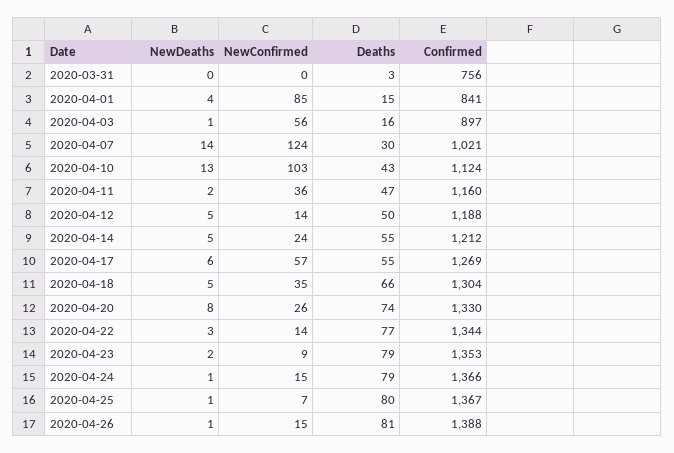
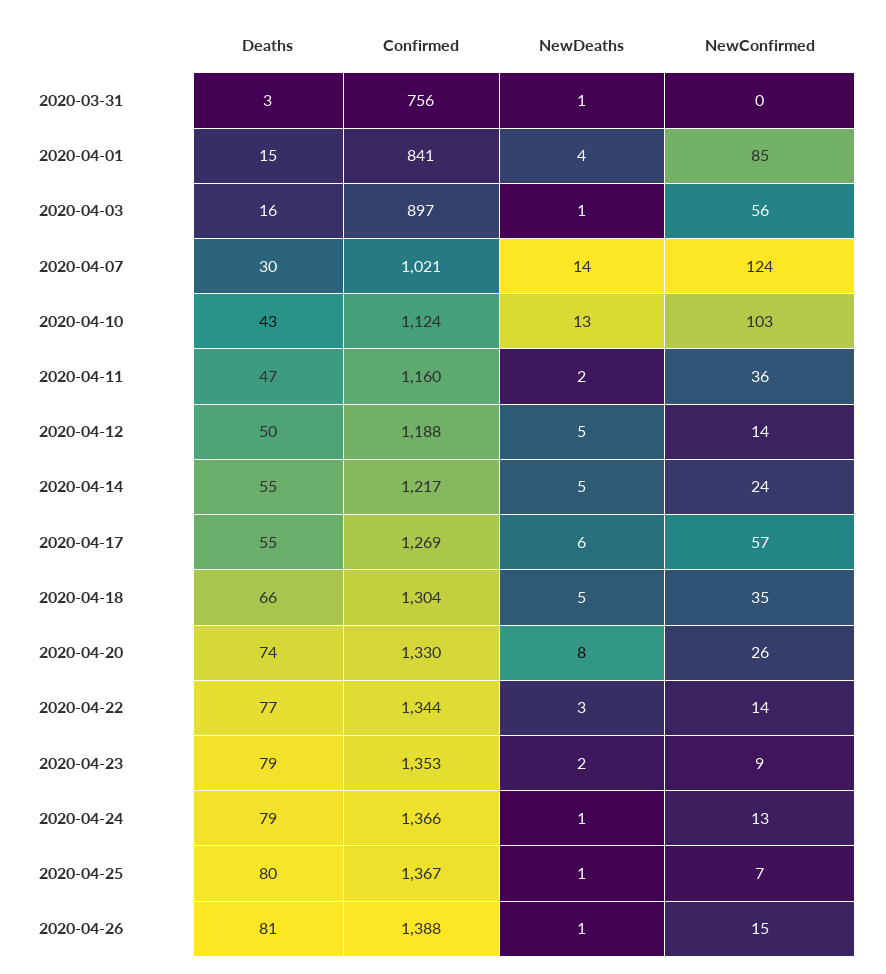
  {
    "NewDeaths": {
-     "2020-03-31": 0,
+     "2020-03-31": 1,
      "2020-04-01": 4,
      "2020-04-03": 1,
      "2020-04-07": 14,
      "2020-04-10": 13,
      "2020-04-11": 2,
      "2020-04-12": 5,
      "2020-04-14": 5,
      "2020-04-17": 6,
      "2020-04-18": 5,
      "2020-04-20": 8,
      "2020-04-22": 3,
      "2020-04-23": 2,
      "2020-04-24": 1,
      "2020-04-25": 1,
      "2020-04-26": 1
    },
    "NewConfirmed": {
      "2020-03-31": 0,
      "2020-04-01": 85,
      "2020-04-03": 56,
      "2020-04-07": 124,
      "2020-04-10": 103,
      "2020-04-11": 36,
      "2020-04-12": 14,
      "2020-04-14": 24,
      "2020-04-17": 57,
      "2020-04-18": 35,
      "2020-04-20": 26,
      "2020-04-22": 14,
      "2020-04-23": 9,
-     "2020-04-24": 15,
+     "2020-04-24": 13,
      "2020-04-25": 7,
      "2020-04-26": 15
    },
    "Deaths": {
      "2020-03-31": 3,
      "2020-04-01": 15,
      "2020-04-03": 16,
      "2020-04-07": 30,
      "2020-04-10": 43,
      "2020-04-11": 47,
      "2020-04-12": 50,
      "2020-04-14": 55,
      "2020-04-17": 55,
      "2020-04-18": 66,
      "2020-04-20": 74,
      "2020-04-22": 77,
      "2020-04-23": 79,
      "2020-04-24": 79,
      "2020-04-25": 80,
      "2020-04-26": 81
    },
    "Confirmed": {
      "2020-03-31": 756,
      "2020-04-01": 841,
      "2020-04-03": 897,
      "2020-04-07": 1021,
      "2020-04-10": 1124,
      "2020-04-11": 1160,
      "2020-04-12": 1188,
-     "2020-04-14": 1212,
+     "2020-04-14": 1217,
      "2020-04-17": 1269,
      "2020-04-18": 1304,
      "2020-04-20": 1330,
      "2020-04-22": 1344,
      "2020-04-23": 1353,
      "2020-04-24": 1366,
      "2020-04-25": 1367,
      "2020-04-26": 1388
    }
  }

